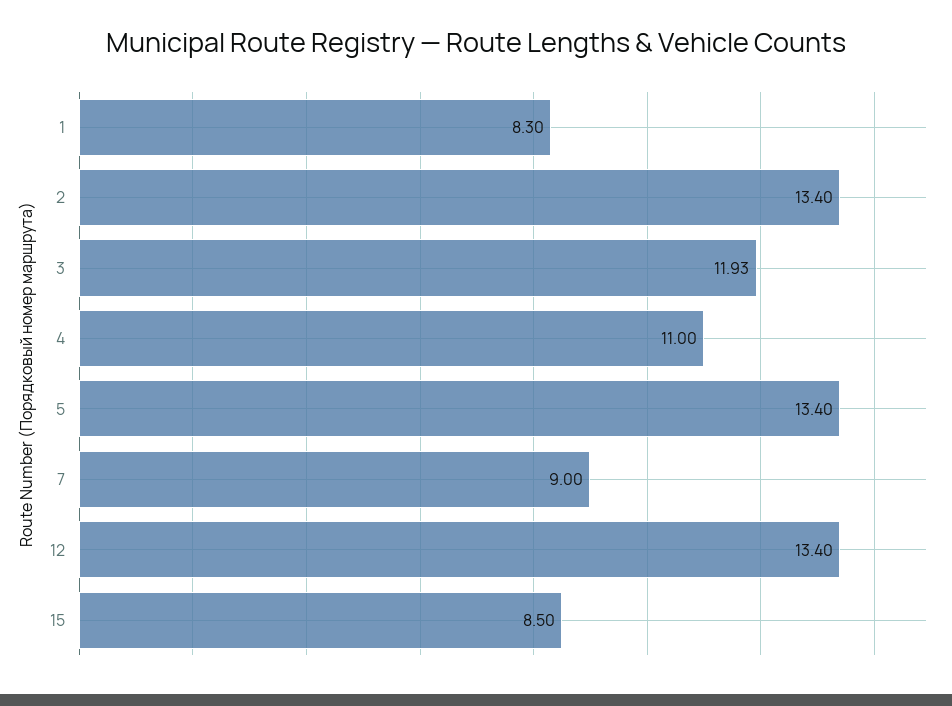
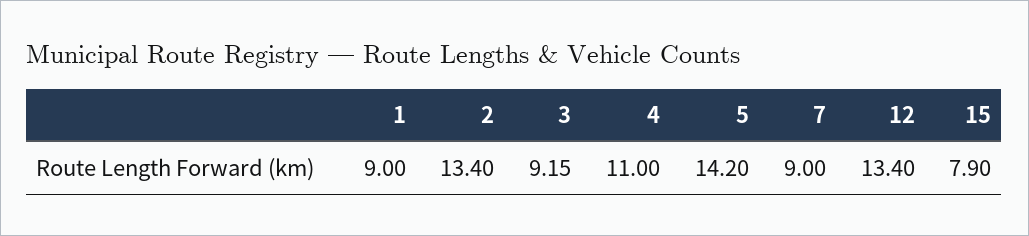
  {
-   "1": 8.3,
+   "1": 9,
    "2": 13.4,
-   "3": 11.93,
+   "3": 9.15,
    "4": 11,
-   "5": 13.4,
+   "5": 14.2,
    "7": 9,
    "12": 13.4,
-   "15": 8.5
+   "15": 7.9
  }

